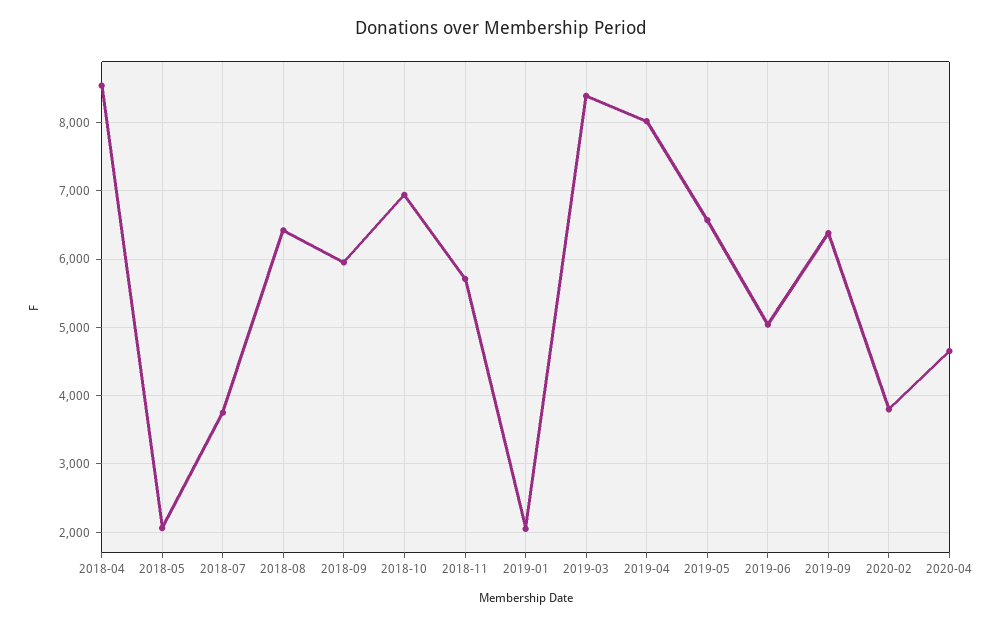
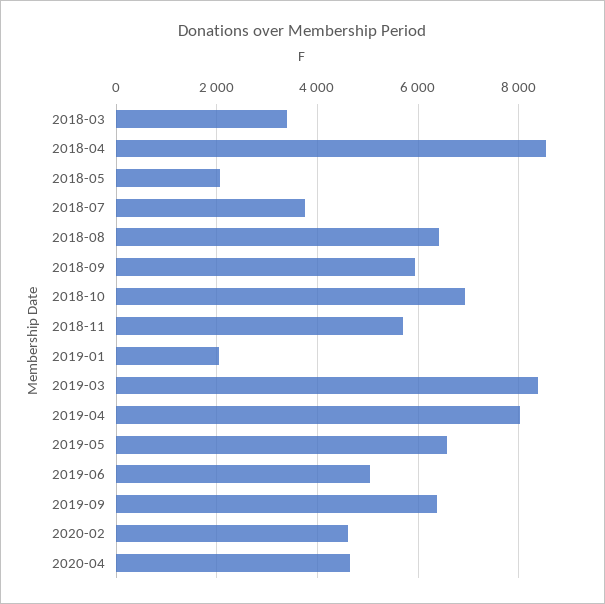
  {
    "2018-04": 8500,
    "2018-05": 2100,
    "2018-07": 3800,
    "2018-08": 6400,
    "2018-09": 6000,
    "2018-10": 6900,
    "2018-11": 5700,
    "2019-01": 2100,
    "2019-03": 8400,
    "2019-04": 8000,
    "2019-05": 6600,
    "2019-06": 5000,
    "2019-09": 6400,
-   "2020-02": 3800,
+   "2020-02": 4600,
-   "2020-04": 4700
+   "2020-04": 4700,
+   "2018-03": 3400
  }

